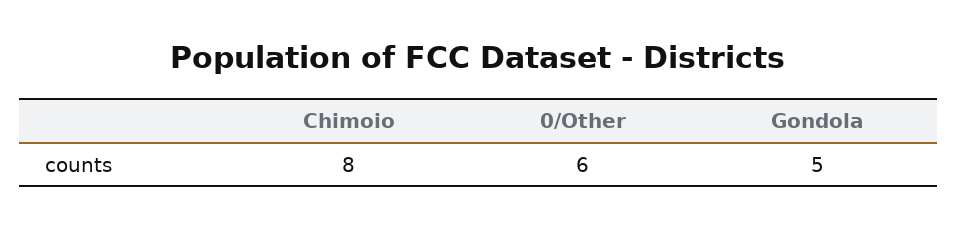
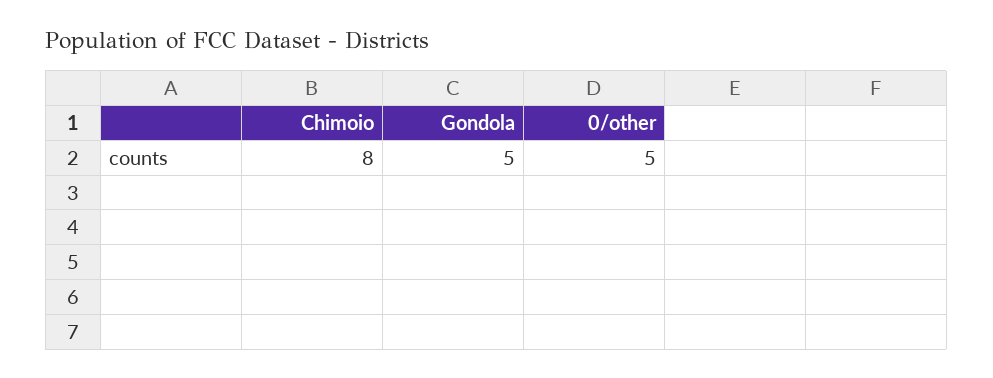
  {
    "Chimoio": 8,
-   "0/Other": 6,
+   "0/Other": 5,
    "Gondola": 5
  }

